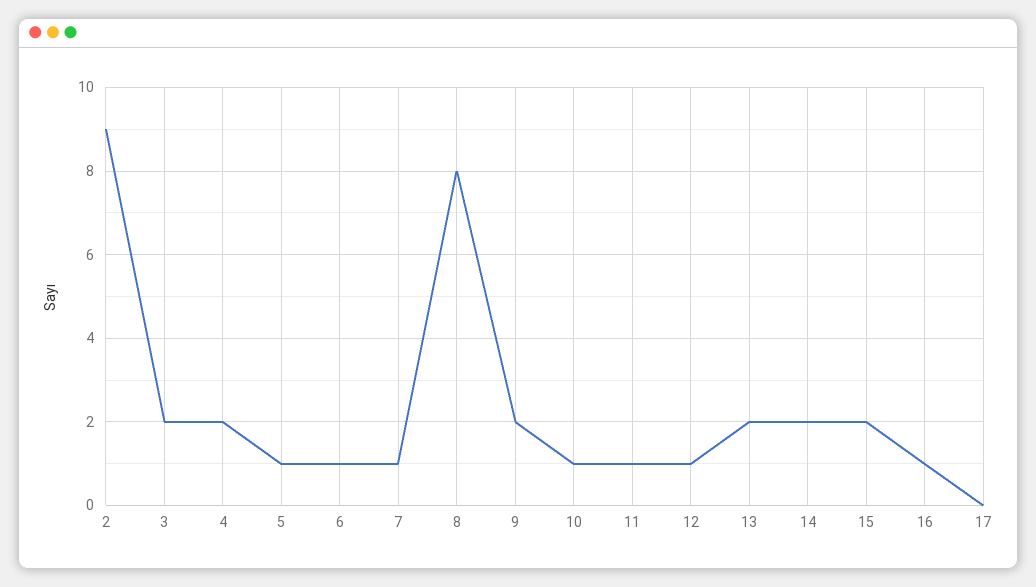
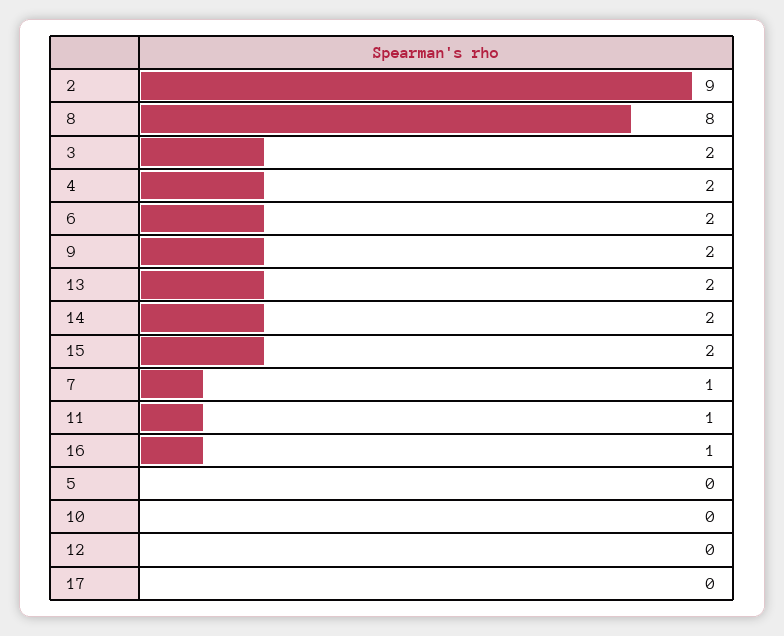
  {
    "2": 9,
    "3": 2,
    "4": 2,
-   "5": 1,
+   "5": 0,
-   "6": 1,
+   "6": 2,
    "7": 1,
    "8": 8,
    "9": 2,
-   "10": 1,
+   "10": 0,
    "11": 1,
-   "12": 1,
+   "12": 0,
    "13": 2,
    "14": 2,
    "15": 2,
    "16": 1,
    "17": 0
  }

